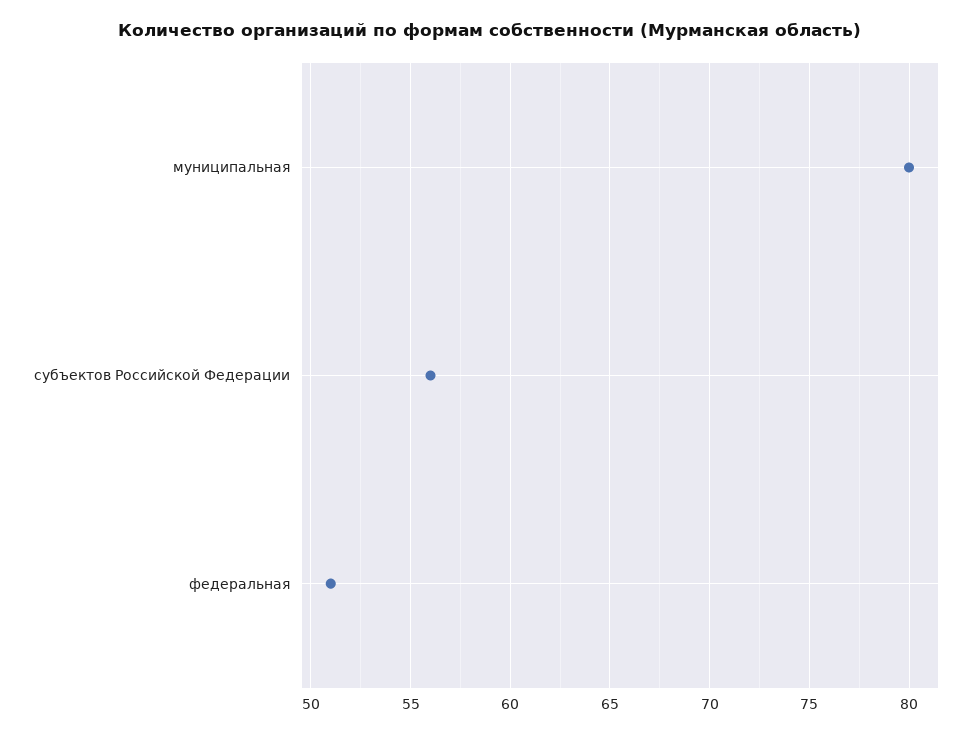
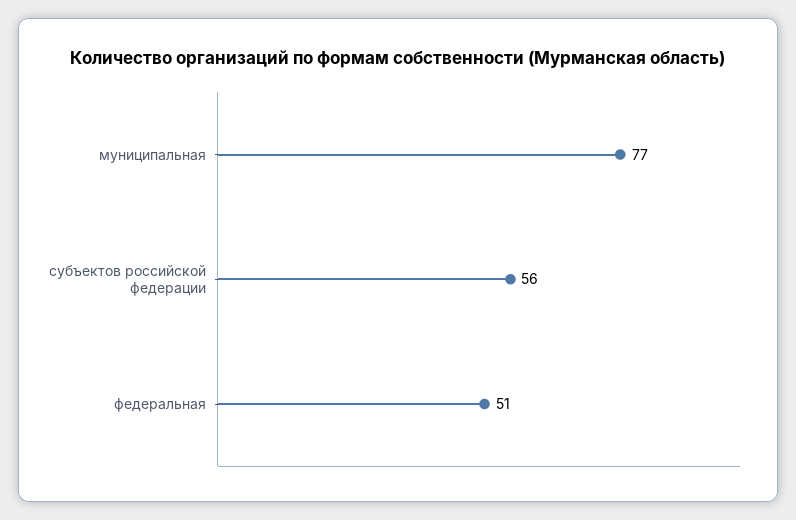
  {
-   "муниципальная": 80,
+   "муниципальная": 77,
    "субъектов Российской Федерации": 56,
    "федеральная": 51
  }

